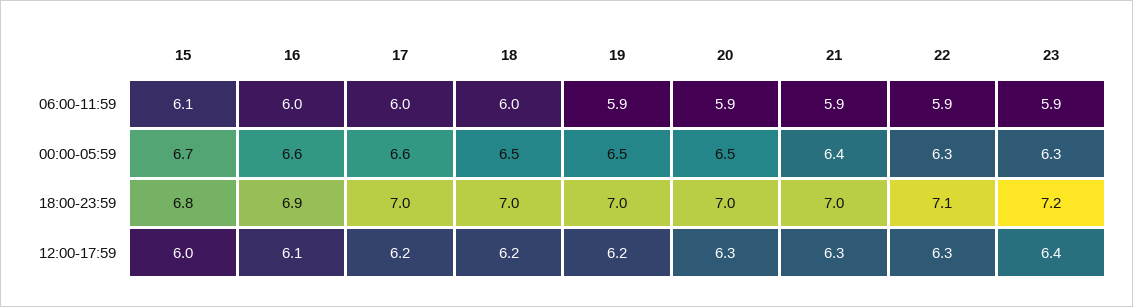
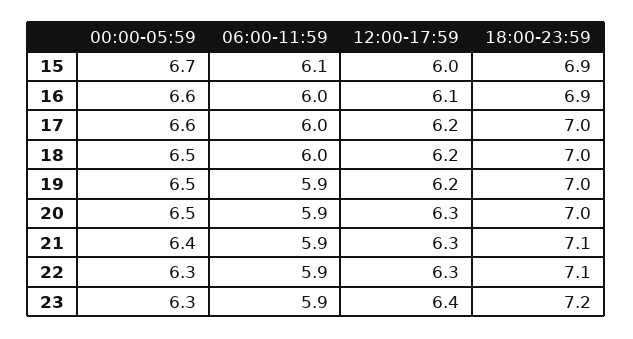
  {
    "15": {
      "06:00-11:59": 6.1,
      "00:00-05:59": 6.7,
-     "18:00-23:59": 6.8,
+     "18:00-23:59": 6.9,
      "12:00-17:59": 6
    },
    "16": {
      "06:00-11:59": 6,
      "00:00-05:59": 6.6,
      "18:00-23:59": 6.9,
      "12:00-17:59": 6.1
    },
    "17": {
      "06:00-11:59": 6,
      "00:00-05:59": 6.6,
      "18:00-23:59": 7,
      "12:00-17:59": 6.2
    },
    "18": {
      "06:00-11:59": 6,
      "00:00-05:59": 6.5,
      "18:00-23:59": 7,
      "12:00-17:59": 6.2
    },
    "19": {
      "06:00-11:59": 5.9,
      "00:00-05:59": 6.5,
      "18:00-23:59": 7,
      "12:00-17:59": 6.2
    },
    "20": {
      "06:00-11:59": 5.9,
      "00:00-05:59": 6.5,
      "18:00-23:59": 7,
      "12:00-17:59": 6.3
    },
    "21": {
      "06:00-11:59": 5.9,
      "00:00-05:59": 6.4,
-     "18:00-23:59": 7,
+     "18:00-23:59": 7.1,
      "12:00-17:59": 6.3
    },
    "22": {
      "06:00-11:59": 5.9,
      "00:00-05:59": 6.3,
      "18:00-23:59": 7.1,
      "12:00-17:59": 6.3
    },
    "23": {
      "06:00-11:59": 5.9,
      "00:00-05:59": 6.3,
      "18:00-23:59": 7.2,
      "12:00-17:59": 6.4
    }
  }

